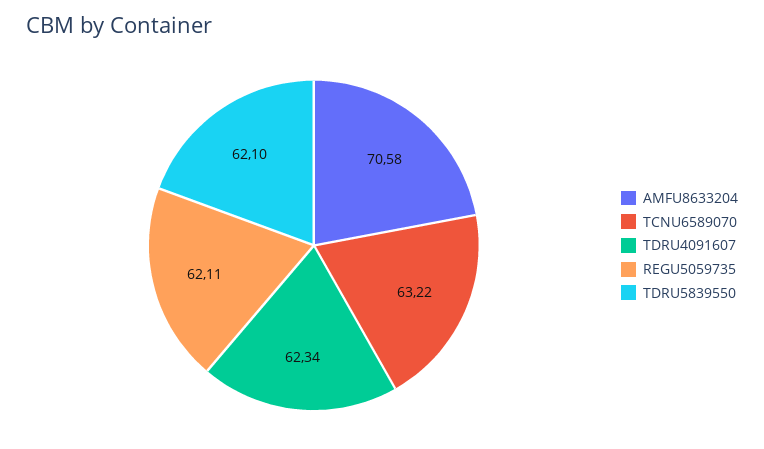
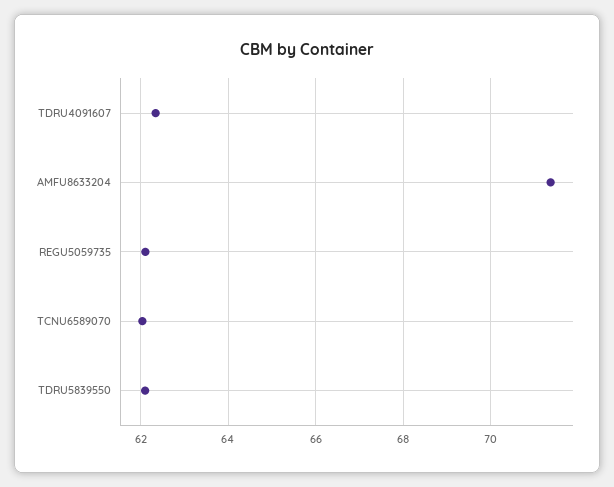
  {
-   "AMFU8633204": 70.58,
+   "AMFU8633204": 71.4,
-   "TCNU6589070": 63.22,
+   "TCNU6589070": 62,
    "TDRU4091607": 62.34,
    "REGU5059735": 62.11,
    "TDRU5839550": 62.1
  }

